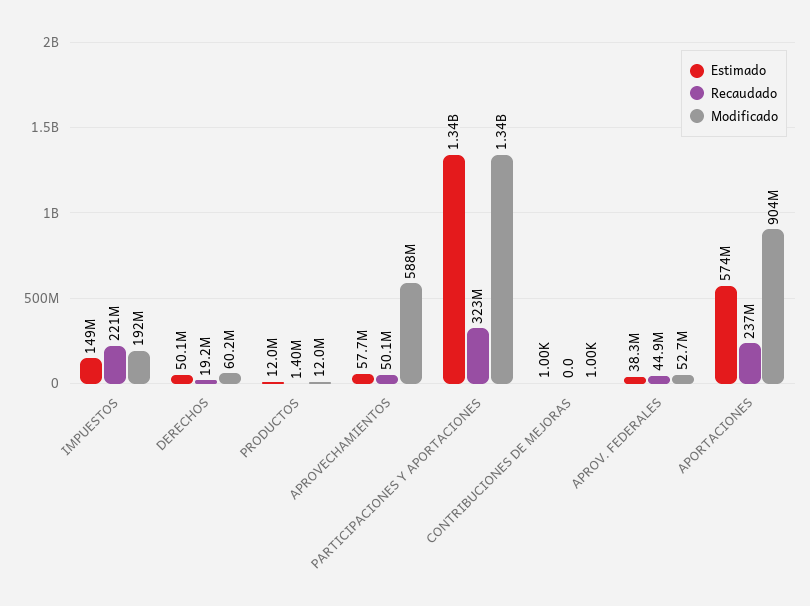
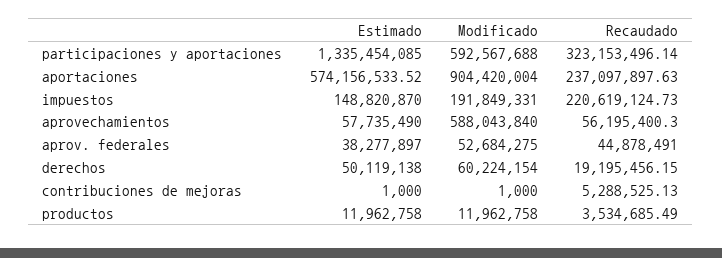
  {
    "Estimado": {
      "IMPUESTOS": 148820870,
      "DERECHOS": 50119138,
      "PRODUCTOS": 11962758,
      "APROVECHAMIENTOS": 57735490,
      "PARTICIPACIONES Y APORTACIONES": 1335454085,
      "CONTRIBUCIONES DE MEJORAS": 1000,
      "APROV. FEDERALES": 38277897,
      "APORTACIONES": 574156533.52
    },
    "Recaudado": {
      "IMPUESTOS": 220619124.73,
      "DERECHOS": 19195456.15,
-     "PRODUCTOS": 1400000,
+     "PRODUCTOS": 3534685.49,
-     "APROVECHAMIENTOS": 50100000,
+     "APROVECHAMIENTOS": 56195400.3,
      "PARTICIPACIONES Y APORTACIONES": 323153496.14,
-     "CONTRIBUCIONES DE MEJORAS": 0,
+     "CONTRIBUCIONES DE MEJORAS": 5288525.13,
      "APROV. FEDERALES": 44878491,
      "APORTACIONES": 237097897.63
    },
    "Modificado": {
      "IMPUESTOS": 191849331,
      "DERECHOS": 60224154,
      "PRODUCTOS": 11962758,
      "APROVECHAMIENTOS": 588043840,
-     "PARTICIPACIONES Y APORTACIONES": 1340000000,
+     "PARTICIPACIONES Y APORTACIONES": 592567688,
      "CONTRIBUCIONES DE MEJORAS": 1000,
      "APROV. FEDERALES": 52684275,
      "APORTACIONES": 904420004
    }
  }

